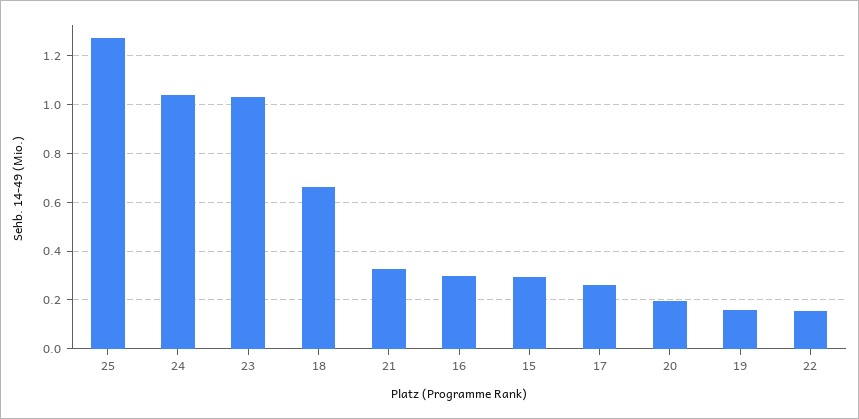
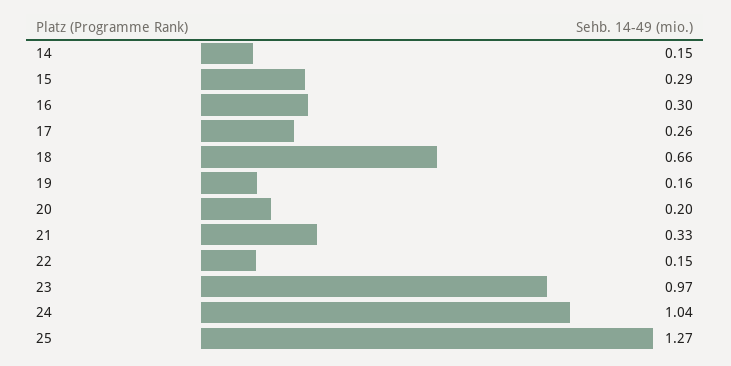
  {
    "25": 1.27,
    "24": 1.04,
-   "23": 1.025,
+   "23": 0.97,
    "18": 0.66,
    "21": 0.33,
    "16": 0.3,
    "15": 0.29,
    "17": 0.26,
    "20": 0.2,
    "19": 0.16,
-   "22": 0.15
+   "22": 0.15,
+   "14": 0.15
  }

